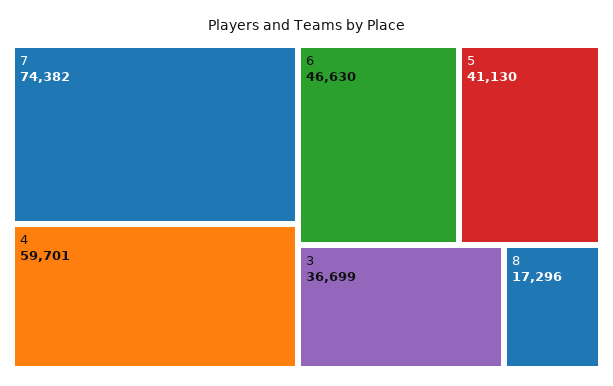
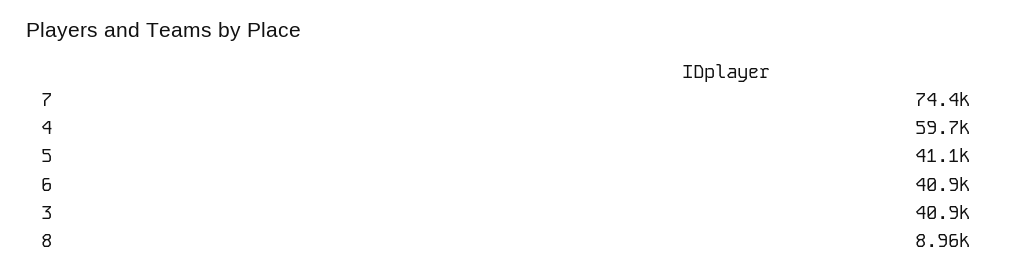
  {
    "7": 74382,
    "4": 59701,
-   "6": 46630,
+   "6": 40900,
    "5": 41130,
-   "3": 36699,
+   "3": 40900,
-   "8": 17296
+   "8": 8960
  }

